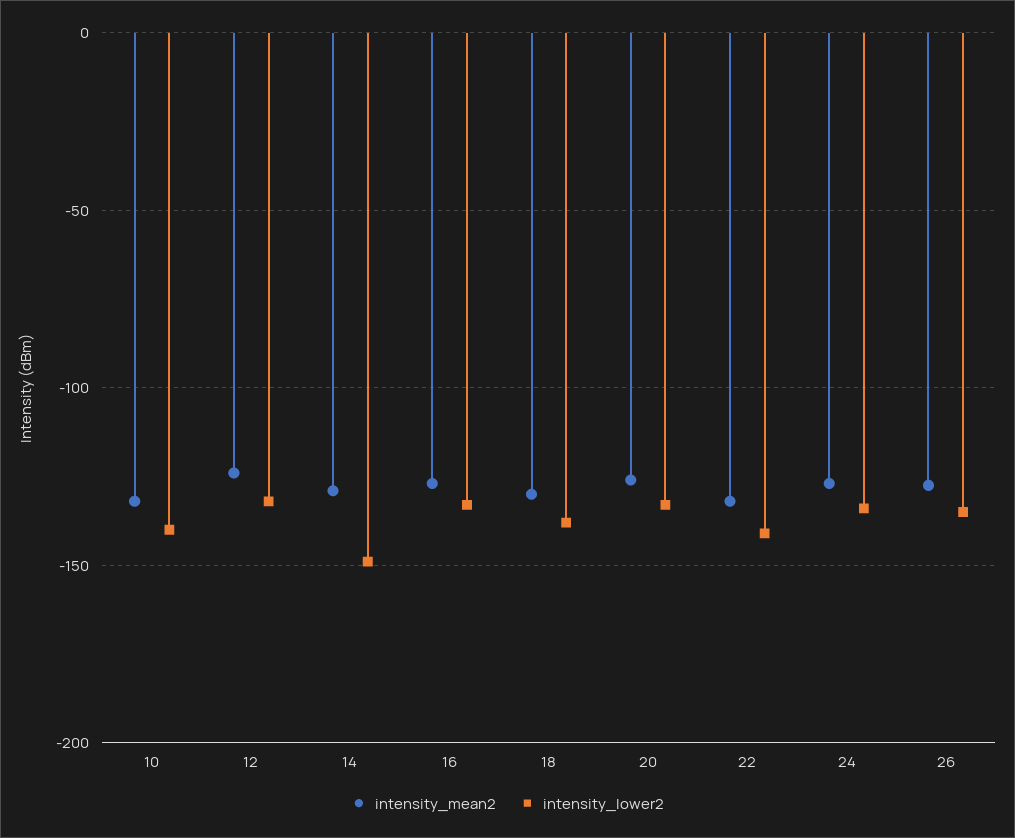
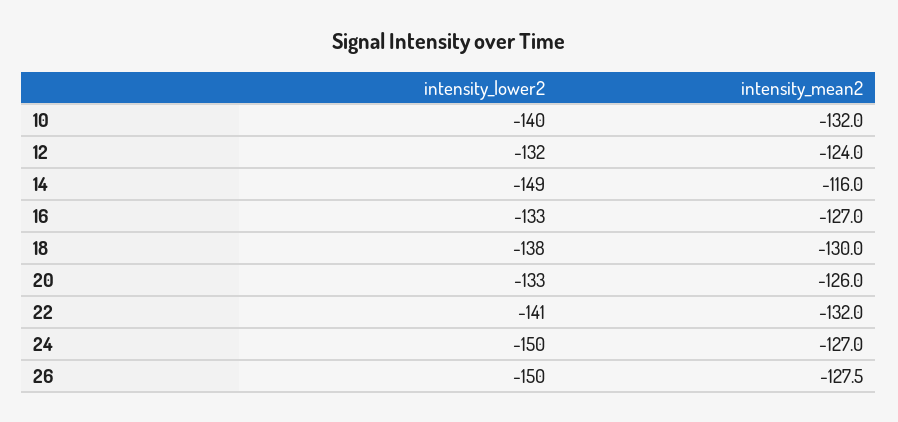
  {
    "intensity_mean2": {
      "10": -132,
      "12": -124,
-     "14": -130,
+     "14": -116,
      "16": -127,
      "18": -130,
      "20": -126,
      "22": -132,
      "24": -127,
      "26": -127.5
    },
    "intensity_lower2": {
      "10": -140,
      "12": -132,
      "14": -149,
      "16": -133,
      "18": -138,
      "20": -133,
      "22": -141,
-     "24": -135,
+     "24": -150,
-     "26": -135
+     "26": -150
    }
  }

